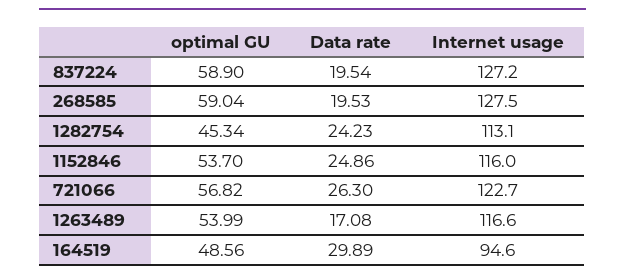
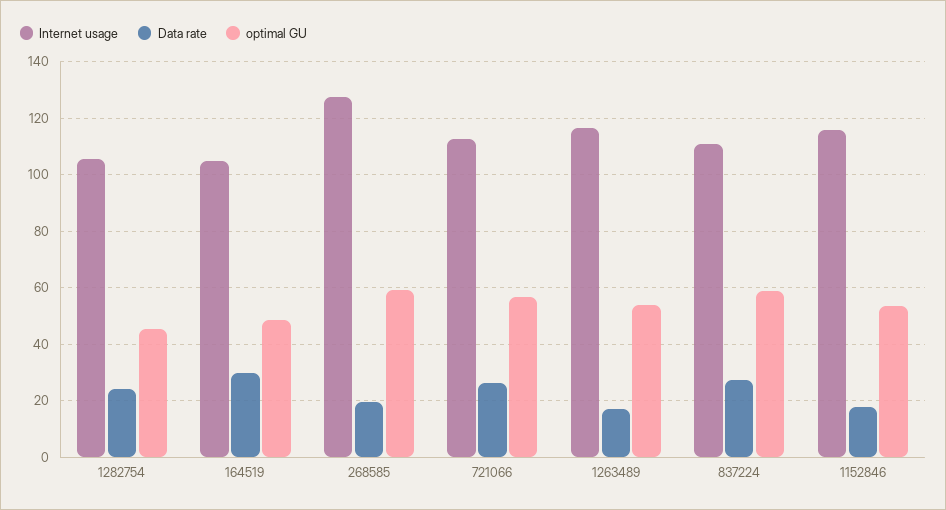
  {
    "optimal GU": {
      "837224": 58.9,
      "268585": 59.04,
      "1282754": 45.34,
      "1152846": 53.7,
      "721066": 56.82,
      "1263489": 53.99,
      "164519": 48.56
    },
    "Data rate": {
-     "837224": 19.54,
+     "837224": 27.5,
      "268585": 19.53,
      "1282754": 24.23,
-     "1152846": 24.86,
+     "1152846": 17.5,
      "721066": 26.3,
      "1263489": 17.08,
      "164519": 29.89
    },
    "Internet usage": {
-     "837224": 127.2,
+     "837224": 110,
      "268585": 127.5,
-     "1282754": 113.1,
+     "1282754": 105,
      "1152846": 116,
-     "721066": 122.7,
+     "721066": 112.5,
      "1263489": 116.6,
-     "164519": 94.6
+     "164519": 105
    }
  }

